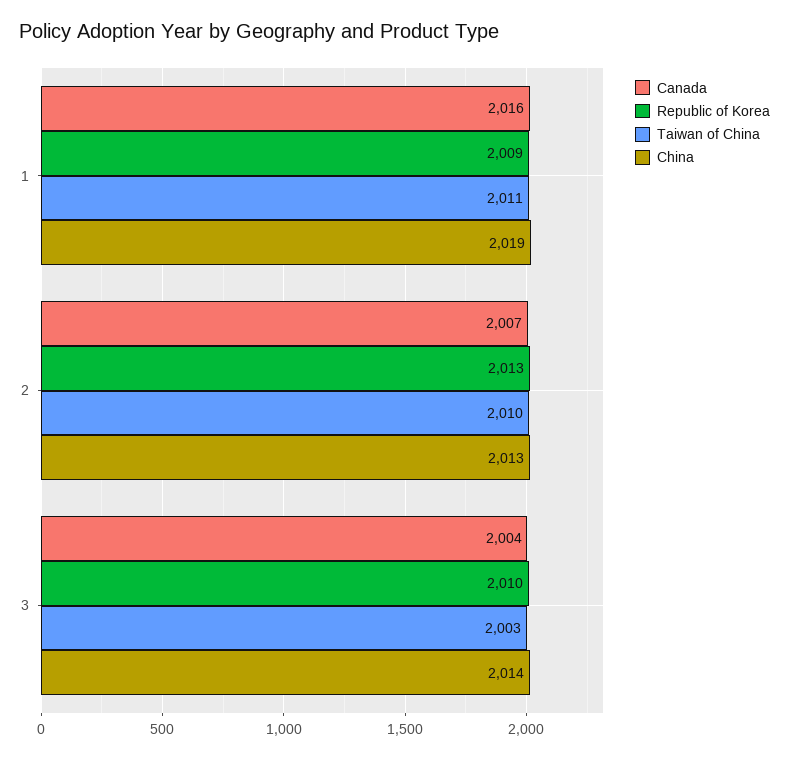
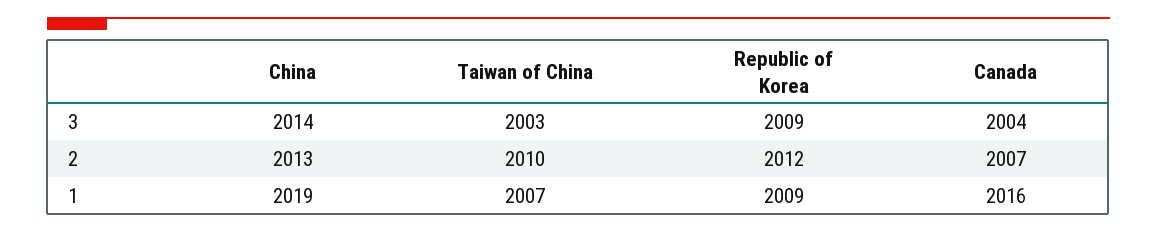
  {
    "Canada": {
      "1": 2016,
      "2": 2007,
      "3": 2004
    },
    "Republic of Korea": {
      "1": 2009,
-     "2": 2013,
+     "2": 2012,
-     "3": 2010
+     "3": 2009
    },
    "Taiwan of China": {
-     "1": 2011,
+     "1": 2007,
      "2": 2010,
      "3": 2003
    },
    "China": {
      "1": 2019,
      "2": 2013,
      "3": 2014
    }
  }

